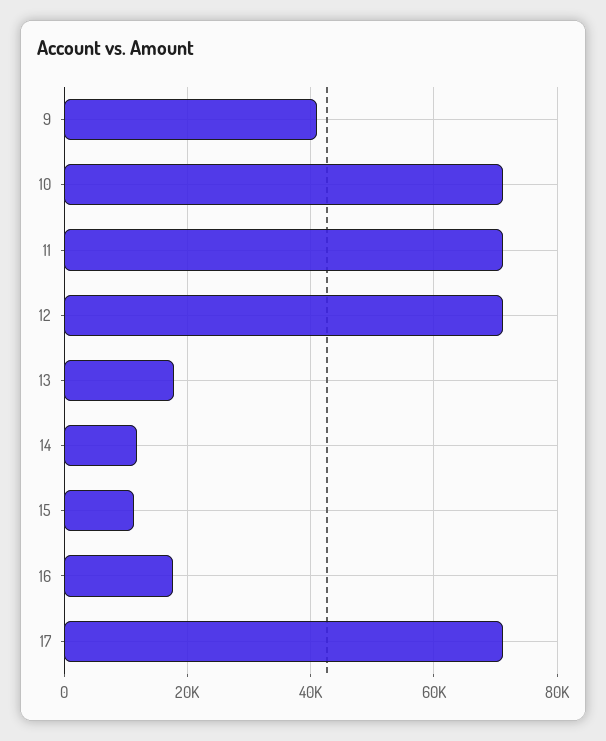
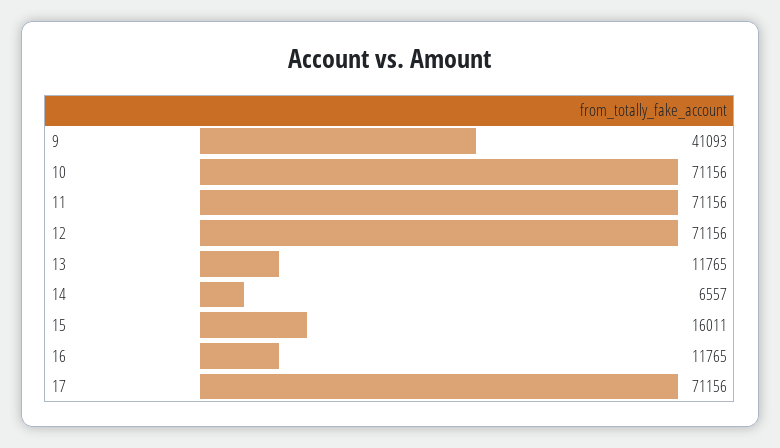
  {
    "9": 41093,
    "10": 71156,
    "11": 71156,
    "12": 71156,
-   "13": 18000,
+   "13": 11765,
-   "14": 12000,
+   "14": 6557,
-   "15": 12000,
+   "15": 16011,
-   "16": 18000,
+   "16": 11765,
    "17": 71156
  }

